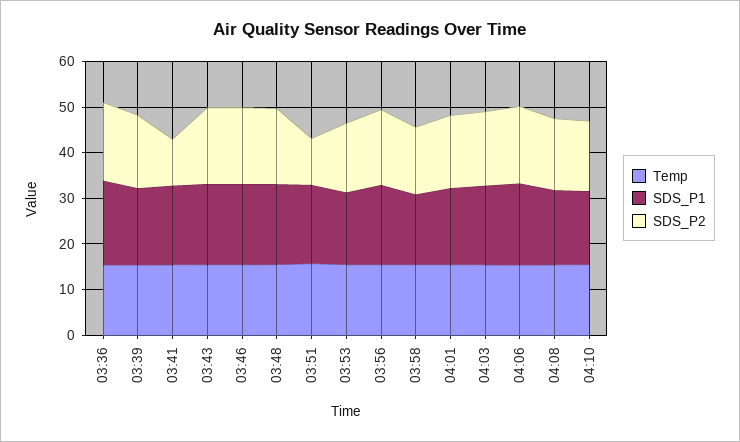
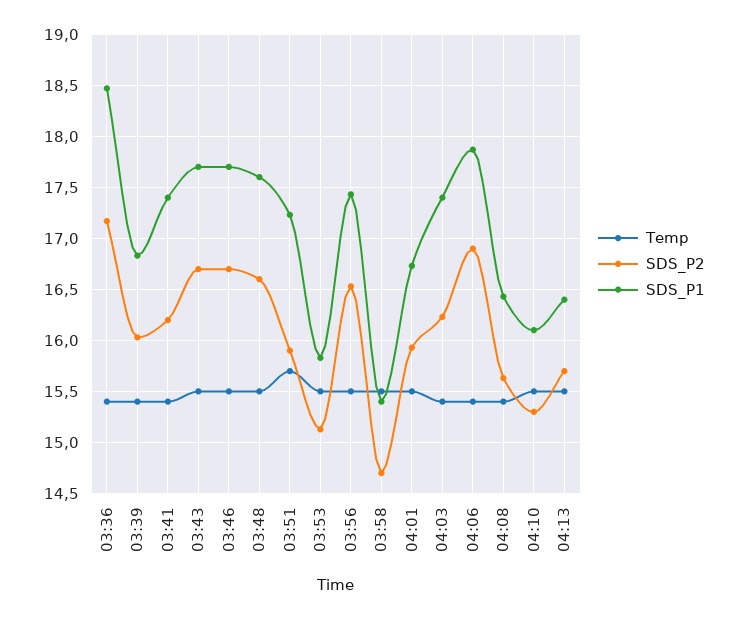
  {
    "Temp": {
      "03:36": 15.4,
      "03:39": 15.4,
      "03:41": 15.4,
      "03:43": 15.5,
      "03:46": 15.5,
      "03:48": 15.5,
      "03:51": 15.7,
      "03:53": 15.5,
      "03:56": 15.5,
      "03:58": 15.5,
      "04:01": 15.5,
      "04:03": 15.4,
      "04:06": 15.4,
      "04:08": 15.4,
-     "04:10": 15.5
+     "04:10": 15.5,
+     "04:13": 15.5
    },
    "SDS_P1": {
      "03:36": 18.5,
      "03:39": 16.8,
      "03:41": 17.4,
      "03:43": 17.7,
      "03:46": 17.7,
      "03:48": 17.6,
      "03:51": 17.2,
      "03:53": 15.8,
      "03:56": 17.4,
      "03:58": 15.4,
      "04:01": 16.7,
      "04:03": 17.4,
      "04:06": 17.9,
      "04:08": 16.4,
-     "04:10": 16.1
+     "04:10": 16.1,
+     "04:13": 16.4
    },
    "SDS_P2": {
      "03:36": 17.2,
      "03:39": 16,
-     "03:41": 10,
+     "03:41": 16.2,
      "03:43": 16.7,
      "03:46": 16.7,
      "03:48": 16.6,
-     "03:51": 10,
+     "03:51": 15.9,
      "03:53": 15.1,
      "03:56": 16.5,
      "03:58": 14.7,
      "04:01": 15.9,
      "04:03": 16.2,
      "04:06": 16.9,
      "04:08": 15.6,
-     "04:10": 15.3
+     "04:10": 15.3,
+     "04:13": 15.7
    }
  }

